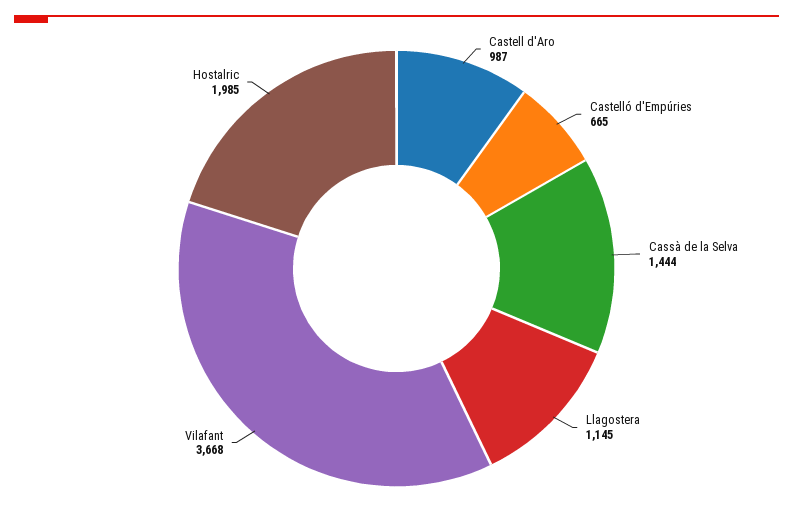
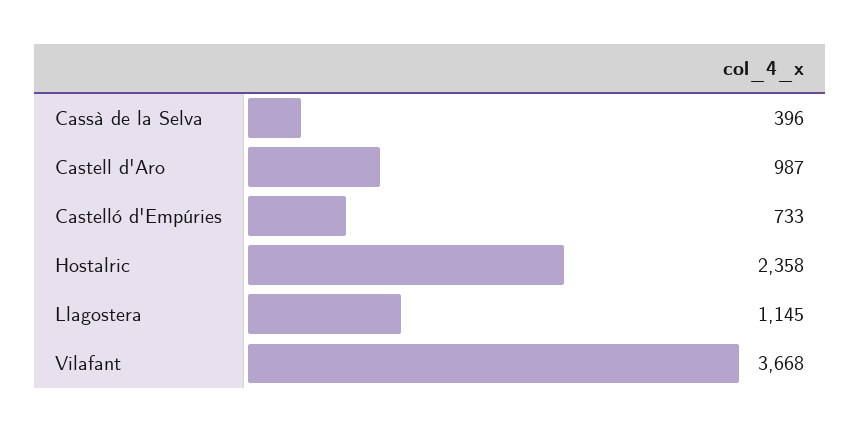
  {
    "Castell d'Aro": 987,
-   "Castelló d'Empúries": 665,
+   "Castelló d'Empúries": 733,
-   "Cassà de la Selva": 1444,
+   "Cassà de la Selva": 396,
    "Llagostera": 1145,
    "Vilafant": 3668,
-   "Hostalric": 1985
+   "Hostalric": 2358
  }

